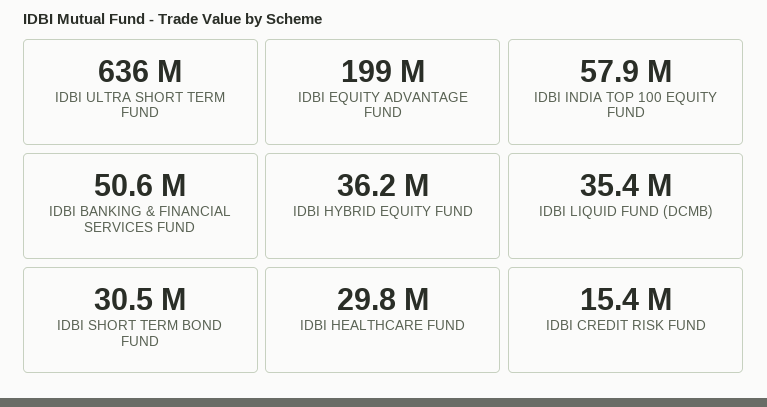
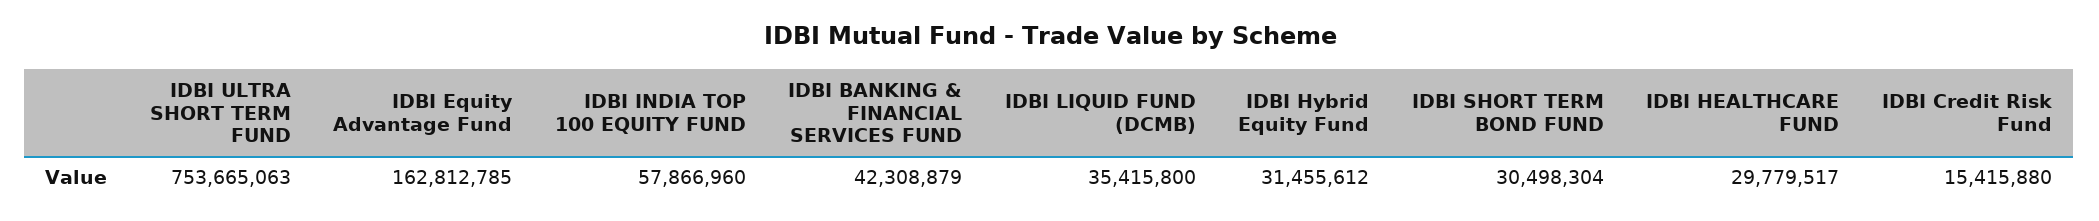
  {
-   "IDBI ULTRA SHORT TERM FUND": 636000000,
+   "IDBI ULTRA SHORT TERM FUND": 753665063,
-   "IDBI EQUITY ADVANTAGE FUND": 199000000,
+   "IDBI EQUITY ADVANTAGE FUND": 162812785,
    "IDBI INDIA TOP 100 EQUITY FUND": 57866960,
-   "IDBI BANKING & FINANCIAL SERVICES FUND": 50600000,
+   "IDBI BANKING & FINANCIAL SERVICES FUND": 42308879,
-   "IDBI HYBRID EQUITY FUND": 36200000,
+   "IDBI HYBRID EQUITY FUND": 31455612,
    "IDBI LIQUID FUND (DCMB)": 35415800,
    "IDBI SHORT TERM BOND FUND": 30498304,
    "IDBI HEALTHCARE FUND": 29779517,
    "IDBI CREDIT RISK FUND": 15415880
  }

